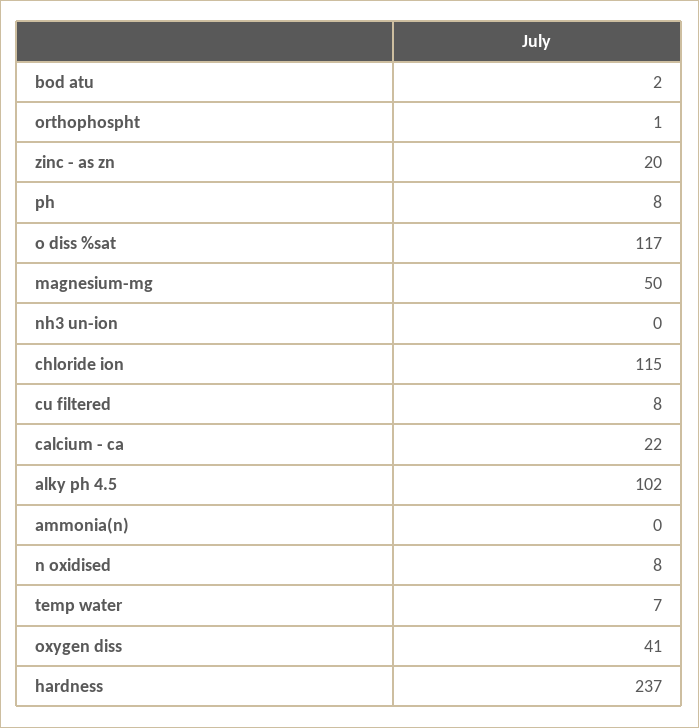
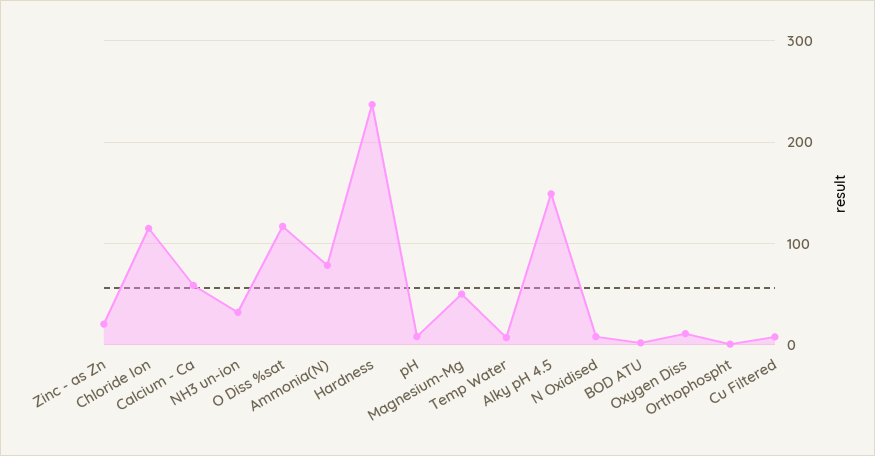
  {
    "bod atu": 2,
    "orthophospht": 1,
    "zinc - as zn": 20,
    "ph": 8,
    "o diss %sat": 117,
    "magnesium-mg": 50,
-   "nh3 un-ion": 0,
+   "nh3 un-ion": 30,
    "chloride ion": 115,
    "cu filtered": 8,
-   "calcium - ca": 22,
+   "calcium - ca": 60,
-   "alky ph 4.5": 102,
+   "alky ph 4.5": 150,
-   "ammonia(n)": 0,
+   "ammonia(n)": 80,
    "n oxidised": 8,
    "temp water": 7,
-   "oxygen diss": 41,
+   "oxygen diss": 10,
    "hardness": 237
  }

